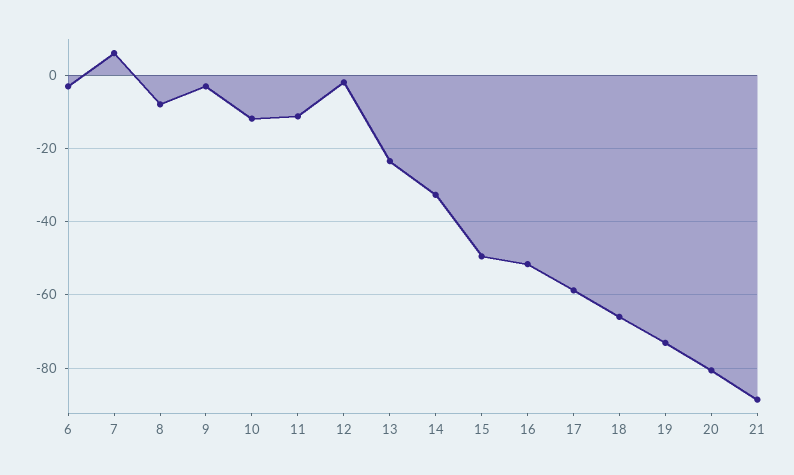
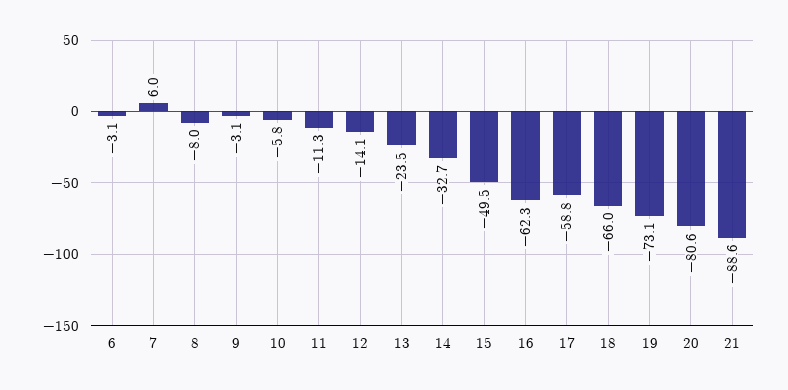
  {
    "6": -3.1,
    "7": 6,
    "8": -8,
    "9": -3.1,
-   "10": -12,
+   "10": -5.8,
    "11": -11.3,
-   "12": -2,
+   "12": -14.1,
    "13": -23.5,
    "14": -32.7,
    "15": -49.5,
-   "16": -52,
+   "16": -62.3,
    "17": -58.8,
    "18": -66,
    "19": -73.1,
    "20": -80.6,
    "21": -88.6
  }

